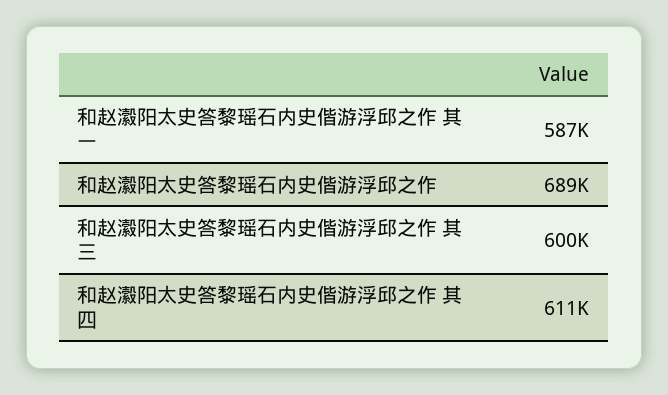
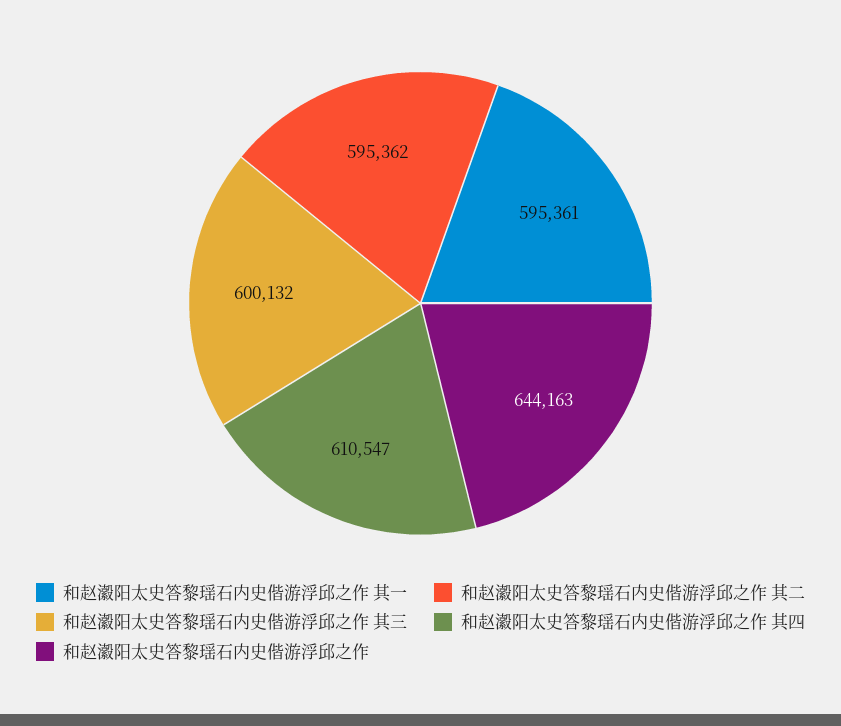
  {
-   "和赵瀫阳太史答黎瑶石内史偕游浮邱之作 其一": 587000,
+   "和赵瀫阳太史答黎瑶石内史偕游浮邱之作 其一": 595361,
-   "和赵瀫阳太史答黎瑶石内史偕游浮邱之作": 689000,
+   "和赵瀫阳太史答黎瑶石内史偕游浮邱之作": 644163,
    "和赵瀫阳太史答黎瑶石内史偕游浮邱之作 其三": 600132,
-   "和赵瀫阳太史答黎瑶石内史偕游浮邱之作 其四": 610547
+   "和赵瀫阳太史答黎瑶石内史偕游浮邱之作 其四": 610547,
+   "和赵瀫阳太史答黎瑶石内史偕游浮邱之作 其二": 595362
  }

